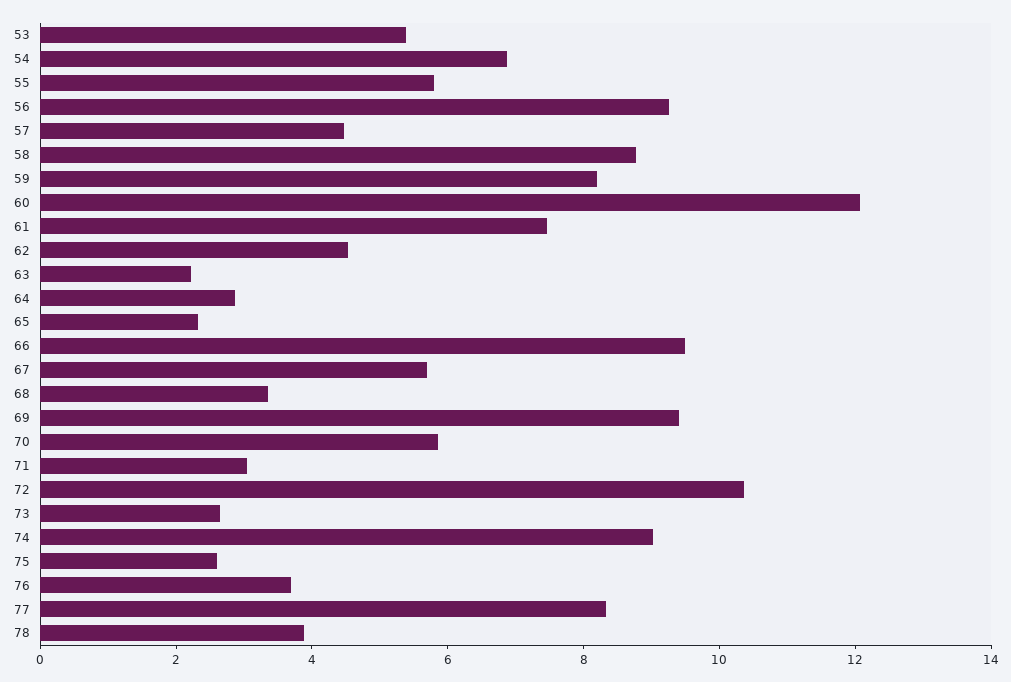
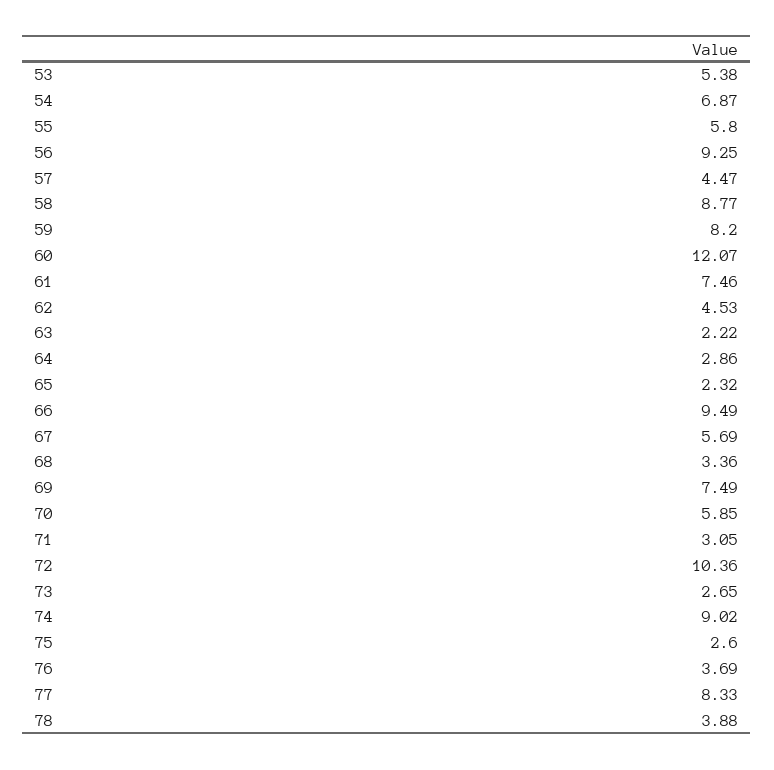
  {
    "53": 5.38,
    "54": 6.87,
    "55": 5.8,
    "56": 9.25,
    "57": 4.47,
    "58": 8.77,
    "59": 8.2,
    "60": 12.07,
    "61": 7.46,
    "62": 4.53,
    "63": 2.22,
    "64": 2.86,
    "65": 2.32,
    "66": 9.49,
    "67": 5.69,
    "68": 3.36,
-   "69": 9.5,
+   "69": 7.49,
    "70": 5.85,
    "71": 3.05,
    "72": 10.36,
    "73": 2.65,
    "74": 9.02,
    "75": 2.6,
    "76": 3.69,
    "77": 8.33,
    "78": 3.88
  }

